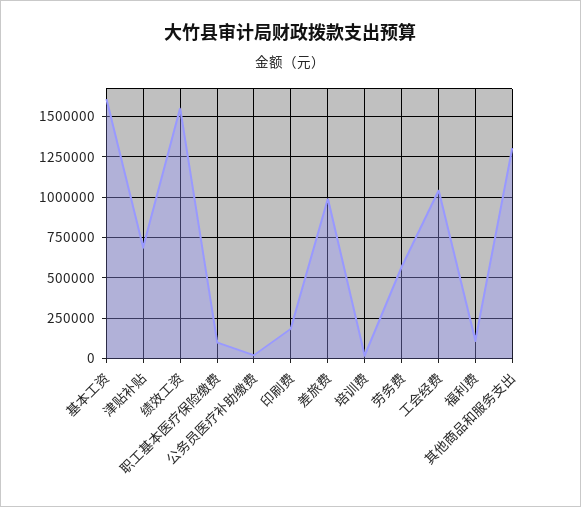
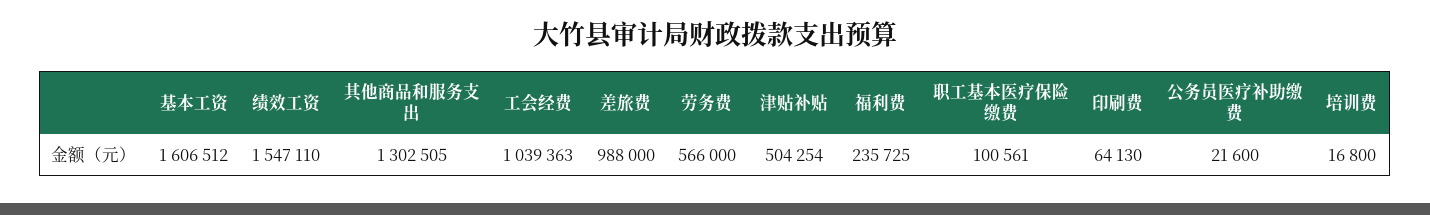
  {
    "基本工资": 1606512,
-   "津贴补贴": 700000,
+   "津贴补贴": 504254,
    "绩效工资": 1547110,
    "职工基本医疗保险缴费": 100561,
    "公务员医疗补助缴费": 21600,
-   "印刷费": 200000,
+   "印刷费": 64130,
    "差旅费": 988000,
    "培训费": 16800,
    "劳务费": 566000,
    "工会经费": 1039363,
-   "福利费": 100000,
+   "福利费": 235725,
    "其他商品和服务支出": 1302505
  }

